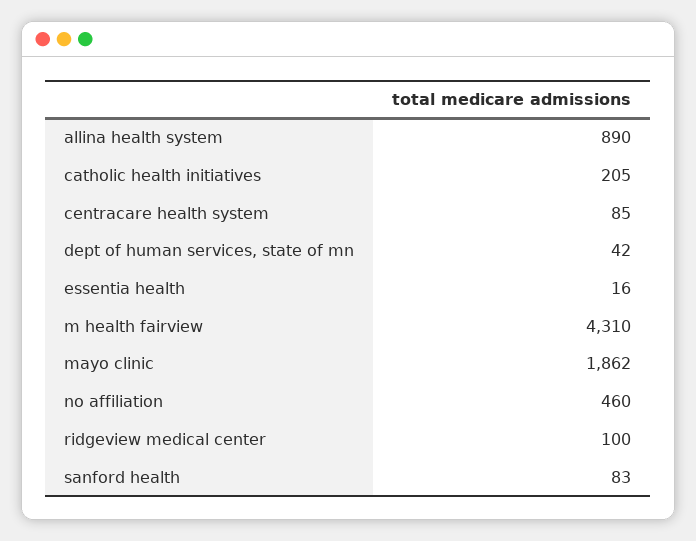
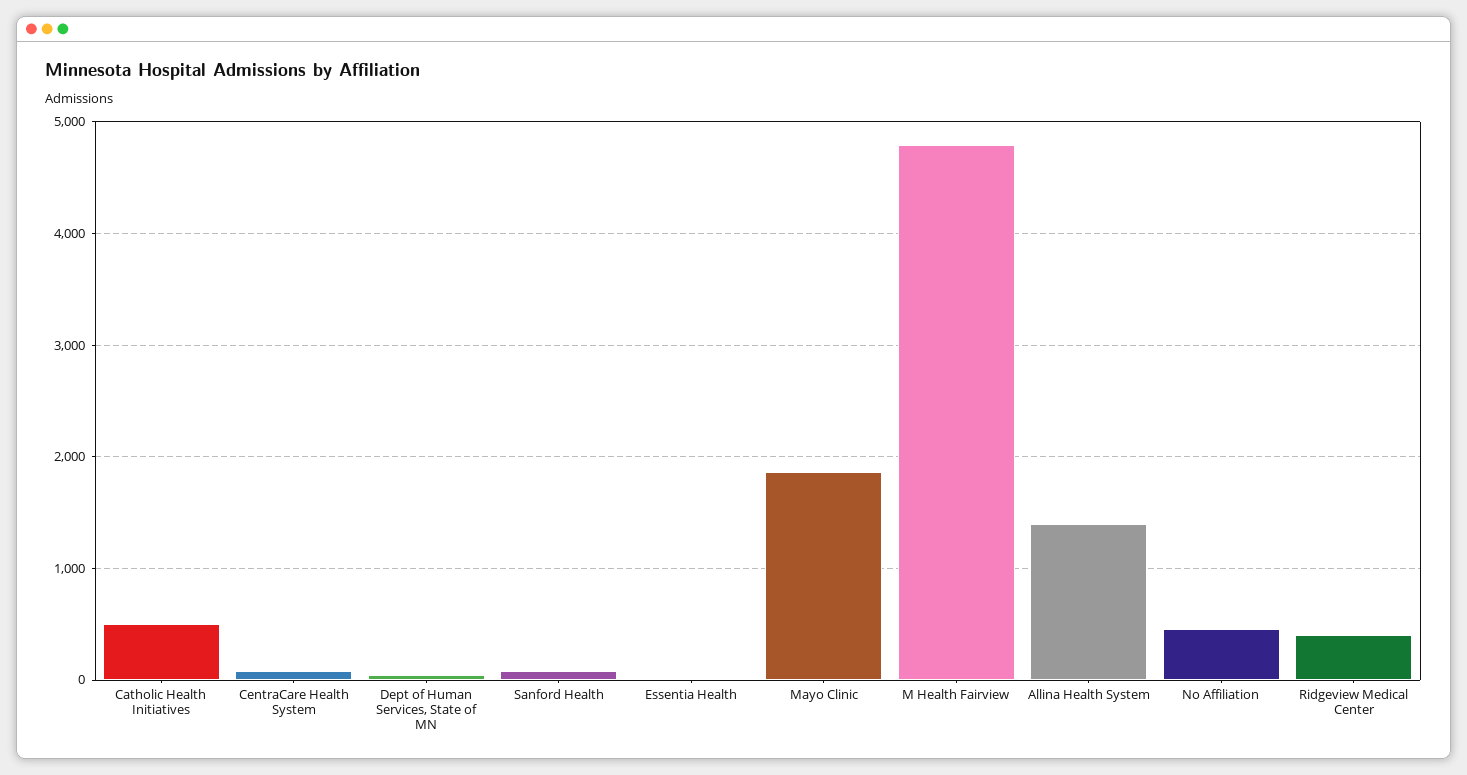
  {
-   "allina health system": 890,
+   "allina health system": 1400,
-   "catholic health initiatives": 205,
+   "catholic health initiatives": 500,
    "centracare health system": 85,
    "dept of human services, state of mn": 42,
    "essentia health": 16,
-   "m health fairview": 4310,
+   "m health fairview": 4800,
    "mayo clinic": 1862,
    "no affiliation": 460,
-   "ridgeview medical center": 100,
+   "ridgeview medical center": 400,
    "sanford health": 83
  }

